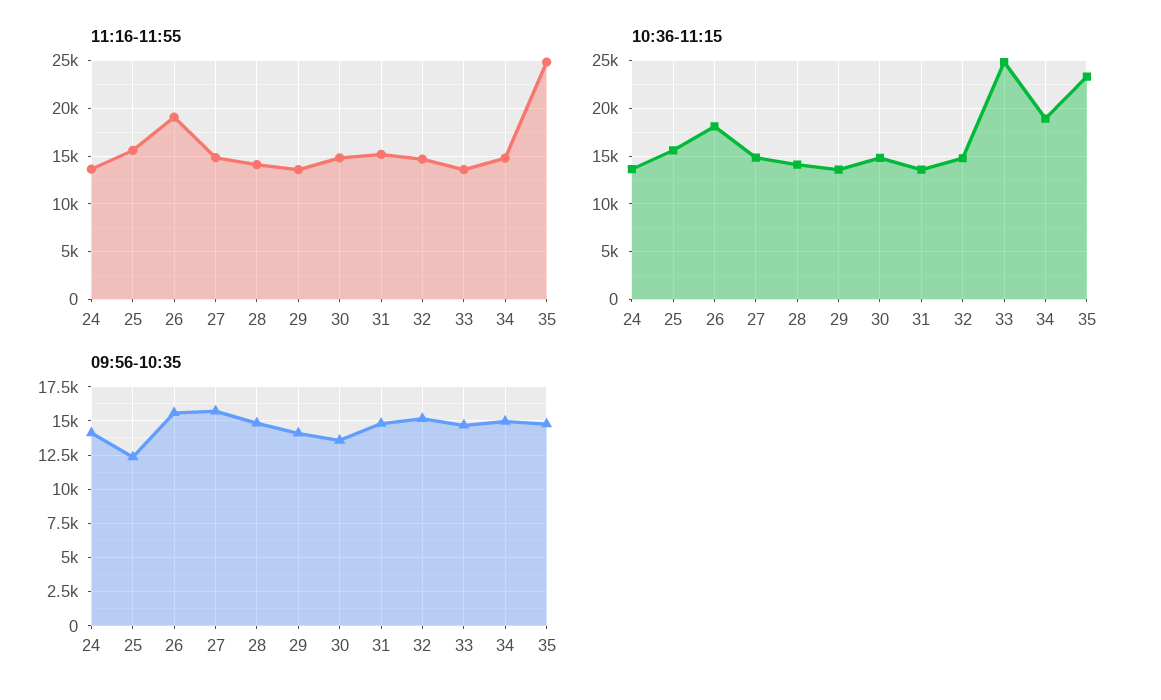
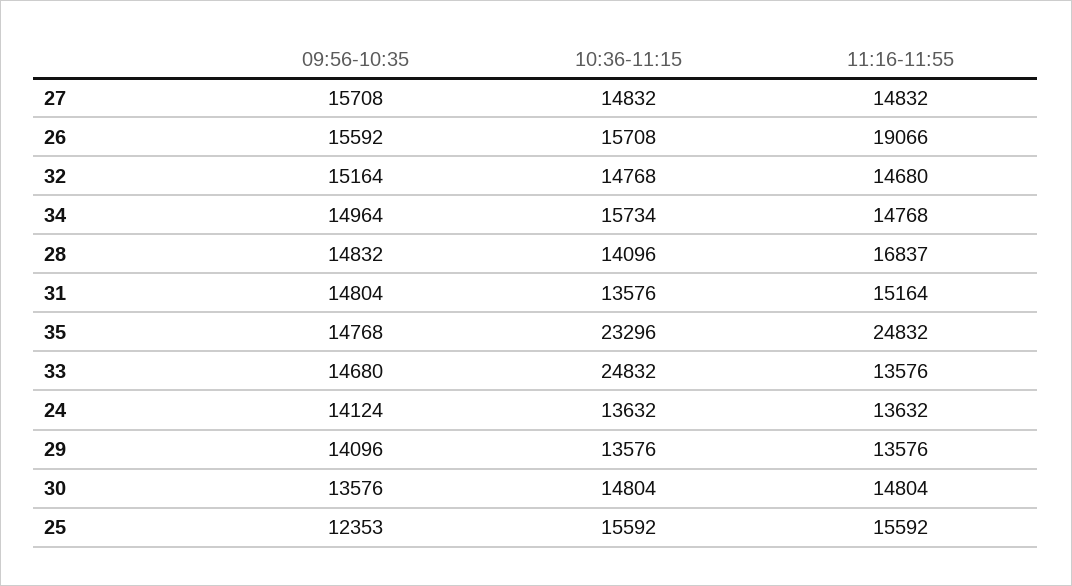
  {
    "11:16-11:55": {
      "24": 13632,
      "25": 15592,
      "26": 19066,
      "27": 14832,
-     "28": 14000,
+     "28": 16837,
      "29": 13576,
      "30": 14804,
      "31": 15164,
      "32": 14680,
      "33": 13576,
      "34": 14768,
      "35": 24832
    },
    "10:36-11:15": {
      "24": 13632,
      "25": 15592,
-     "26": 18000,
+     "26": 15708,
      "27": 14832,
      "28": 14096,
      "29": 13576,
      "30": 14804,
      "31": 13576,
      "32": 14768,
      "33": 24832,
-     "34": 19000,
+     "34": 15734,
      "35": 23296
    },
    "09:56-10:35": {
      "24": 14124,
      "25": 12353,
      "26": 15592,
      "27": 15708,
      "28": 14832,
      "29": 14096,
      "30": 13576,
      "31": 14804,
      "32": 15164,
      "33": 14680,
      "34": 14964,
      "35": 14768
    }
  }

